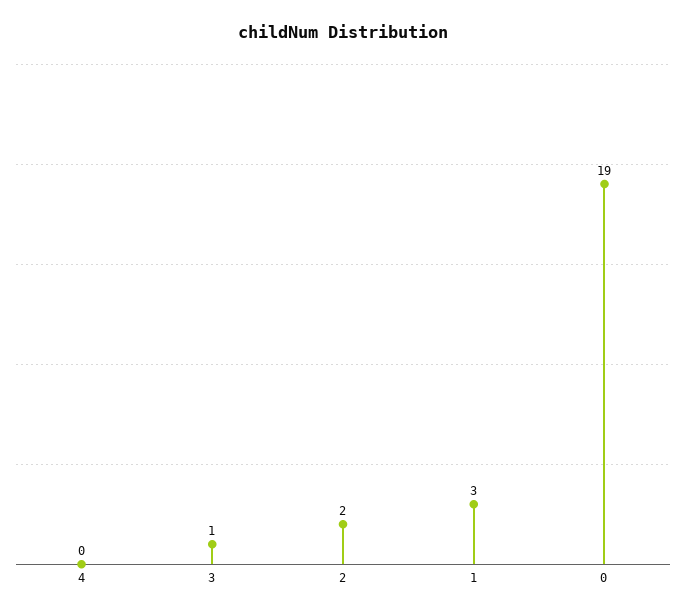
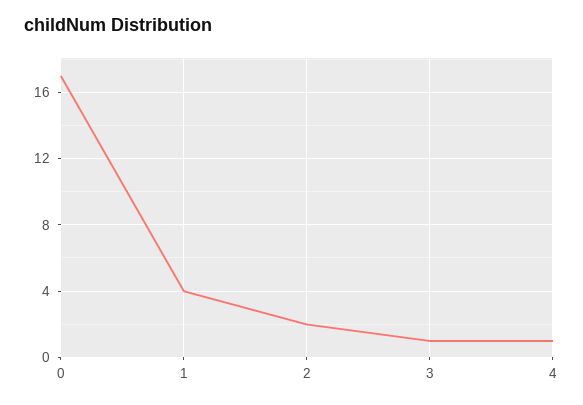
  {
-   "4": 0,
+   "4": 1,
    "3": 1,
    "2": 2,
-   "1": 3,
+   "1": 4,
-   "0": 19
+   "0": 17
  }

